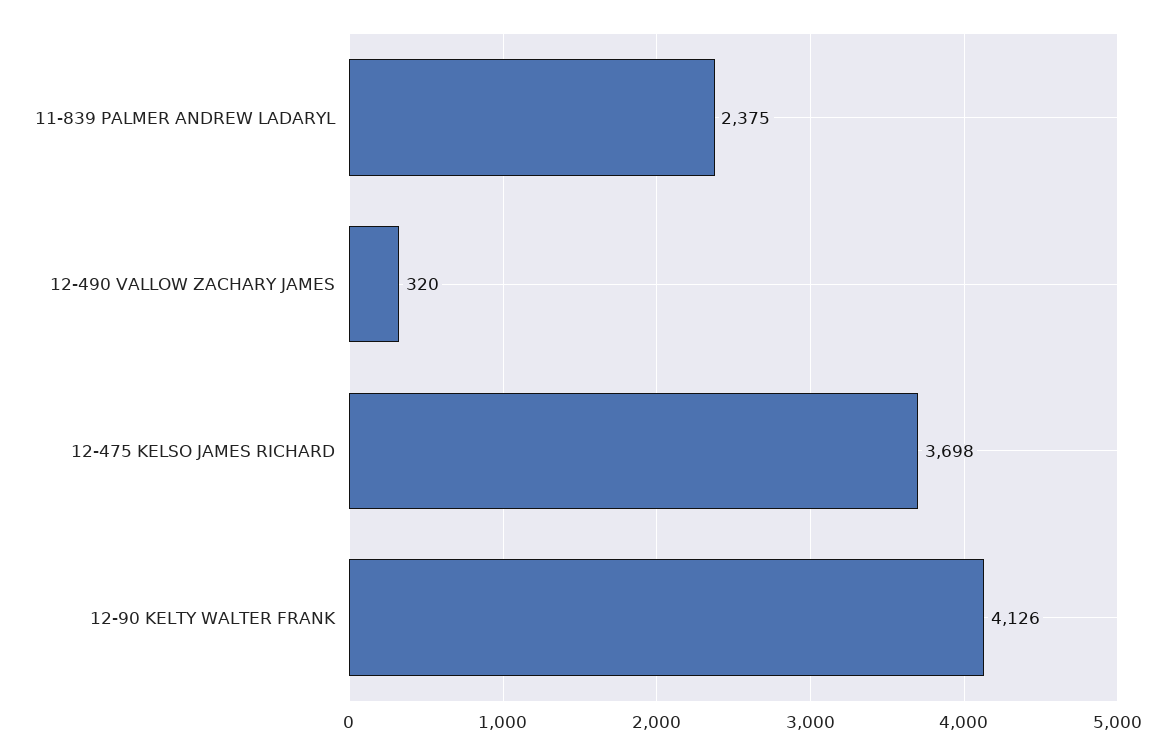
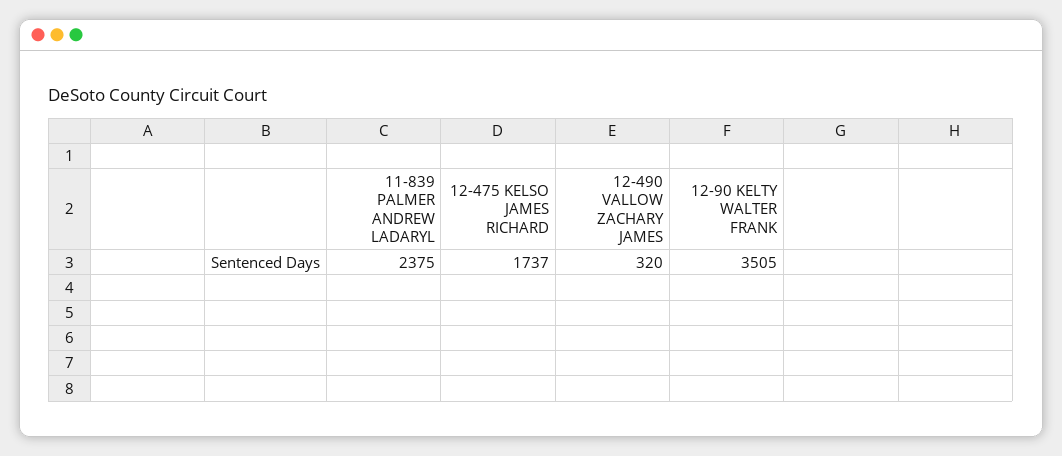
  {
    "11-839 PALMER ANDREW LADARYL": 2375,
    "12-490 VALLOW ZACHARY JAMES": 320,
-   "12-475 KELSO JAMES RICHARD": 3698,
+   "12-475 KELSO JAMES RICHARD": 1737,
-   "12-90 KELTY WALTER FRANK": 4126
+   "12-90 KELTY WALTER FRANK": 3505
  }

